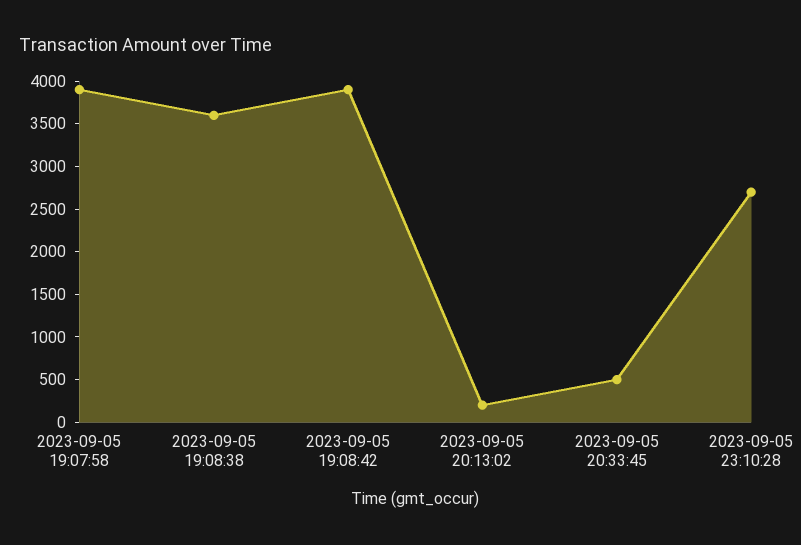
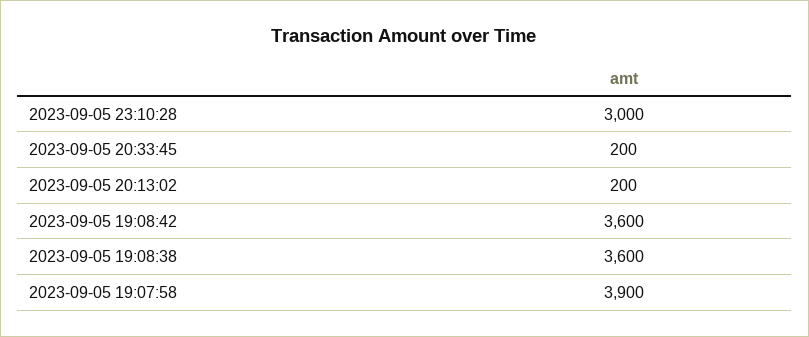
  {
    "2023-09-05 19:07:58": 3900,
    "2023-09-05 19:08:38": 3600,
-   "2023-09-05 19:08:42": 3900,
+   "2023-09-05 19:08:42": 3600,
    "2023-09-05 20:13:02": 200,
-   "2023-09-05 20:33:45": 500,
+   "2023-09-05 20:33:45": 200,
-   "2023-09-05 23:10:28": 2700
+   "2023-09-05 23:10:28": 3000
  }

